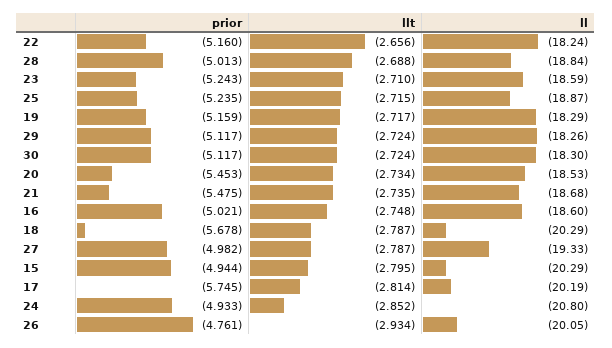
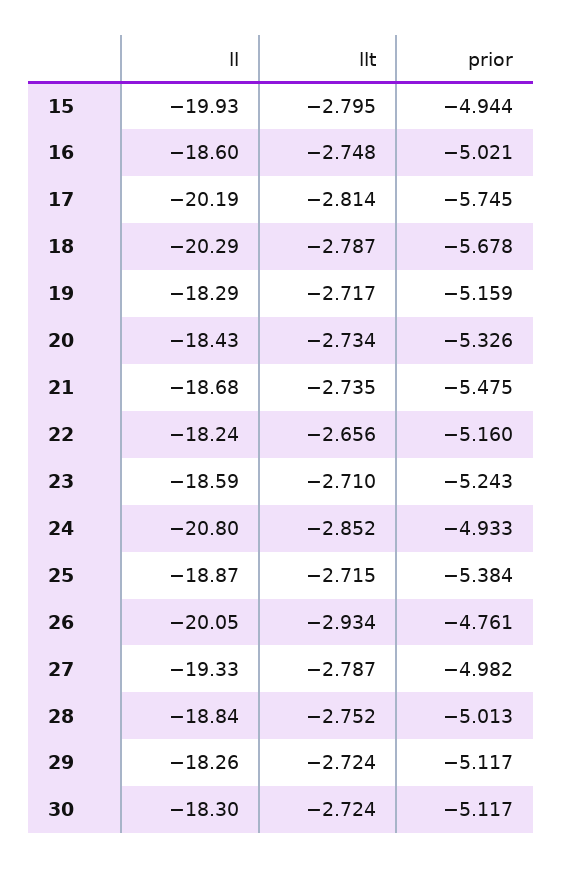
  {
    "prior": {
      "22": -5.16,
      "28": -5.013,
      "23": -5.243,
-     "25": -5.235,
+     "25": -5.384,
      "19": -5.159,
      "29": -5.117,
      "30": -5.117,
-     "20": -5.453,
+     "20": -5.326,
      "21": -5.475,
      "16": -5.021,
      "18": -5.678,
      "27": -4.982,
      "15": -4.944,
      "17": -5.745,
      "24": -4.933,
      "26": -4.761
    },
    "llt": {
      "22": -2.656,
-     "28": -2.688,
+     "28": -2.752,
      "23": -2.71,
      "25": -2.715,
      "19": -2.717,
      "29": -2.724,
      "30": -2.724,
      "20": -2.734,
      "21": -2.735,
      "16": -2.748,
      "18": -2.787,
      "27": -2.787,
      "15": -2.795,
      "17": -2.814,
      "24": -2.852,
      "26": -2.934
    },
    "ll": {
      "22": -18.24,
      "28": -18.84,
      "23": -18.59,
      "25": -18.87,
      "19": -18.29,
      "29": -18.26,
      "30": -18.3,
-     "20": -18.53,
+     "20": -18.43,
      "21": -18.68,
      "16": -18.6,
      "18": -20.29,
      "27": -19.33,
-     "15": -20.29,
+     "15": -19.93,
      "17": -20.19,
      "24": -20.8,
      "26": -20.05
    }
  }

